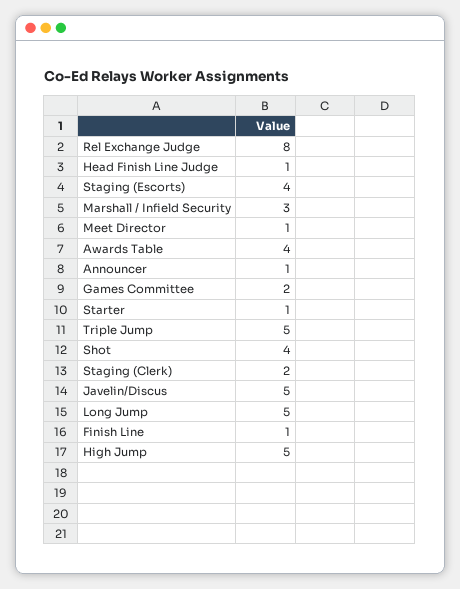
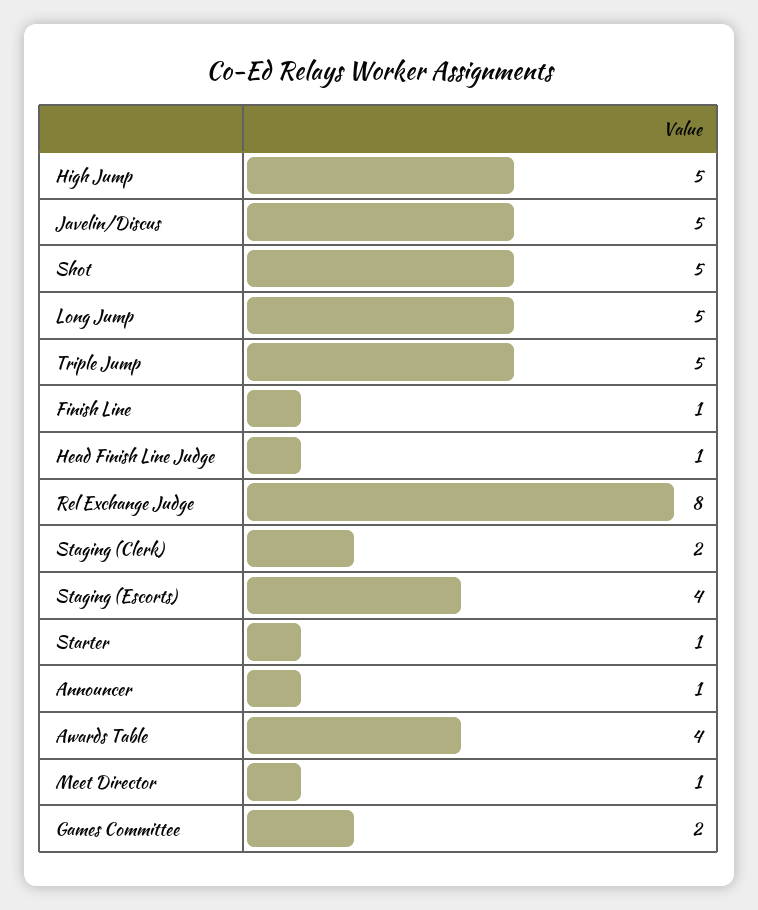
  {
    "Rel Exchange Judge": 8,
    "Head Finish Line Judge": 1,
    "Staging (Escorts)": 4,
-   "Marshall / Infield Security": 3,
    "Meet Director": 1,
    "Awards Table": 4,
    "Announcer": 1,
    "Games Committee": 2,
    "Starter": 1,
    "Triple Jump": 5,
-   "Shot": 4,
+   "Shot": 5,
    "Staging (Clerk)": 2,
    "Javelin/Discus": 5,
    "Long Jump": 5,
    "Finish Line": 1,
    "High Jump": 5
  }

